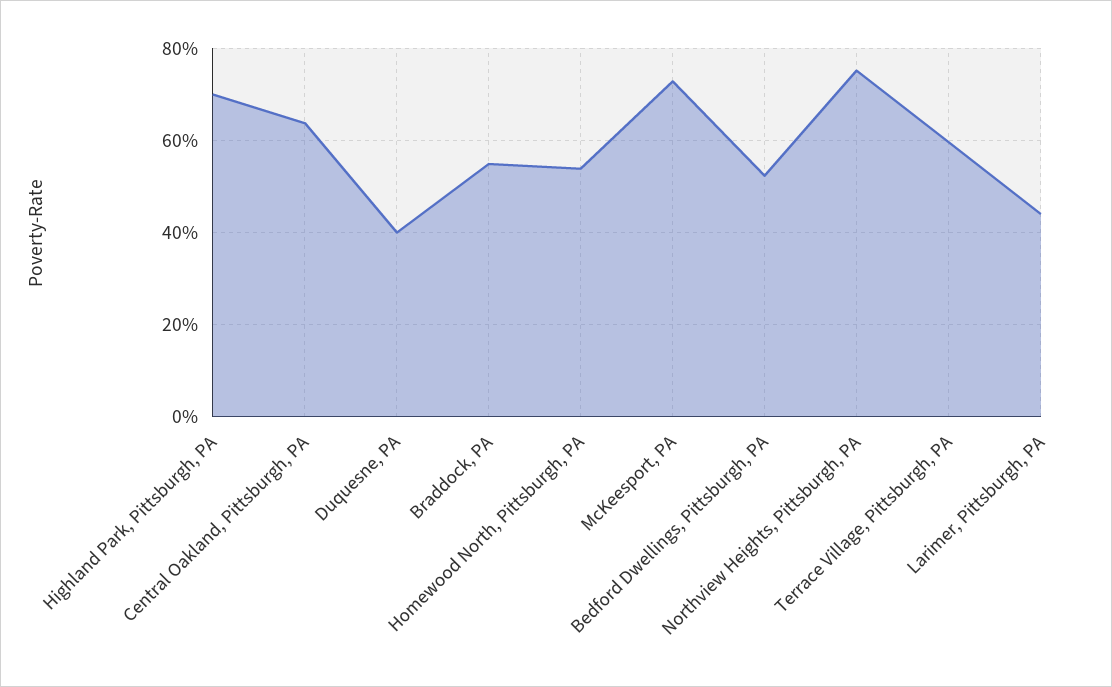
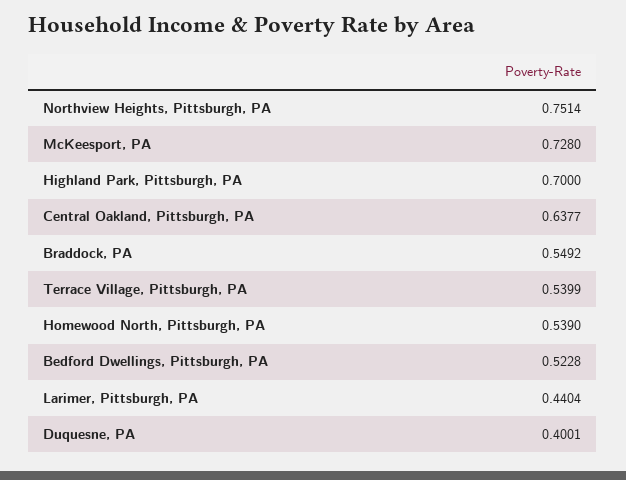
  {
    "Highland Park, Pittsburgh, PA": 0.7,
    "Central Oakland, Pittsburgh, PA": 0.6377,
    "Duquesne, PA": 0.4001,
    "Braddock, PA": 0.5492,
    "Homewood North, Pittsburgh, PA": 0.539,
    "McKeesport, PA": 0.728,
    "Bedford Dwellings, Pittsburgh, PA": 0.5228,
    "Northview Heights, Pittsburgh, PA": 0.7514,
-   "Terrace Village, Pittsburgh, PA": 0.6,
+   "Terrace Village, Pittsburgh, PA": 0.5399,
    "Larimer, Pittsburgh, PA": 0.4404
  }

